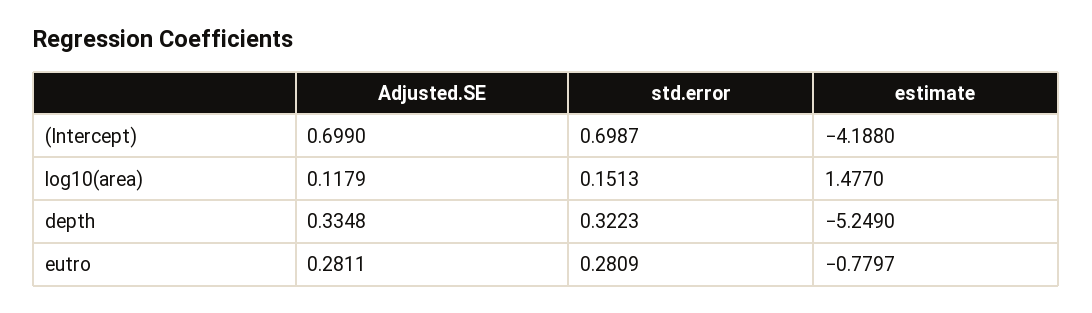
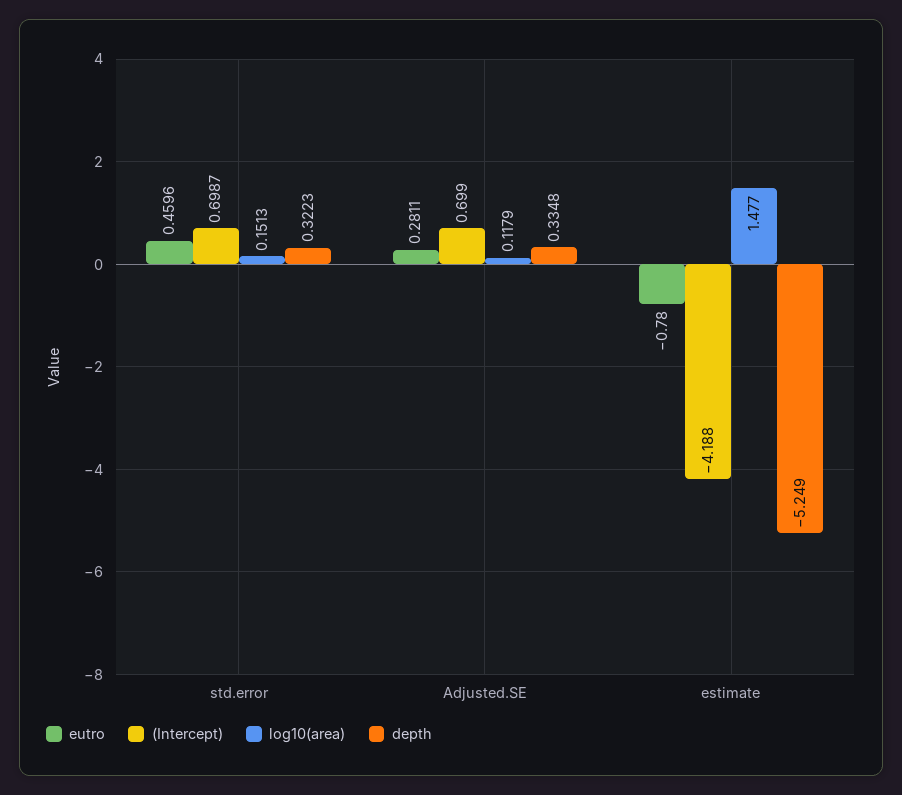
  {
    "(Intercept)": {
      "Adjusted.SE": 0.699,
      "std.error": 0.6987,
      "estimate": -4.188
    },
    "log10(area)": {
      "Adjusted.SE": 0.1179,
      "std.error": 0.1513,
      "estimate": 1.477
    },
    "depth": {
      "Adjusted.SE": 0.3348,
      "std.error": 0.3223,
      "estimate": -5.249
    },
    "eutro": {
      "Adjusted.SE": 0.2811,
-     "std.error": 0.2809,
+     "std.error": 0.4596,
-     "estimate": -0.7797
+     "estimate": -0.78
    }
  }

